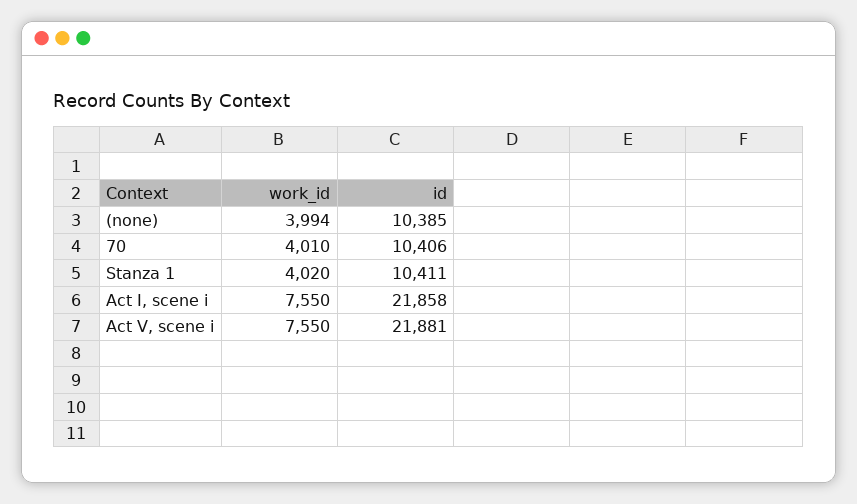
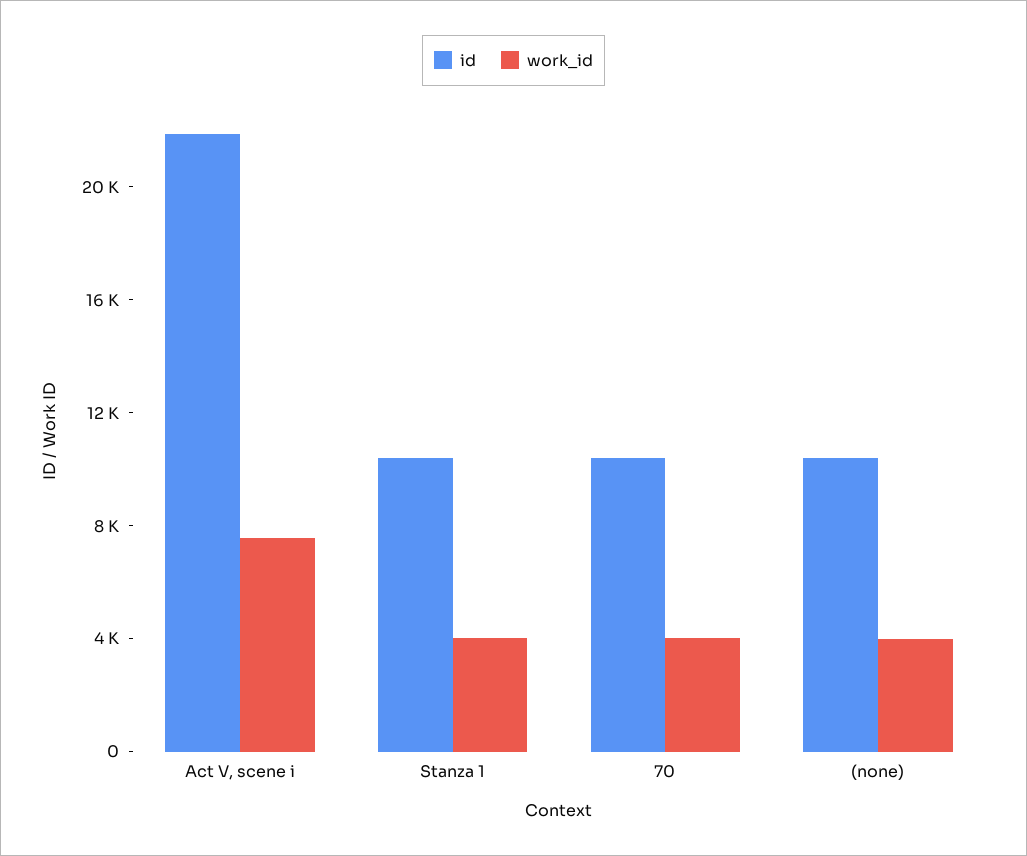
  {
    "work_id": {
      "(none)": 3994,
      "70": 4010,
      "Stanza 1": 4020,
-     "Act I, scene i": 7550,
      "Act V, scene i": 7550
    },
    "id": {
      "(none)": 10385,
      "70": 10406,
      "Stanza 1": 10411,
-     "Act I, scene i": 21858,
      "Act V, scene i": 21881
    }
  }

